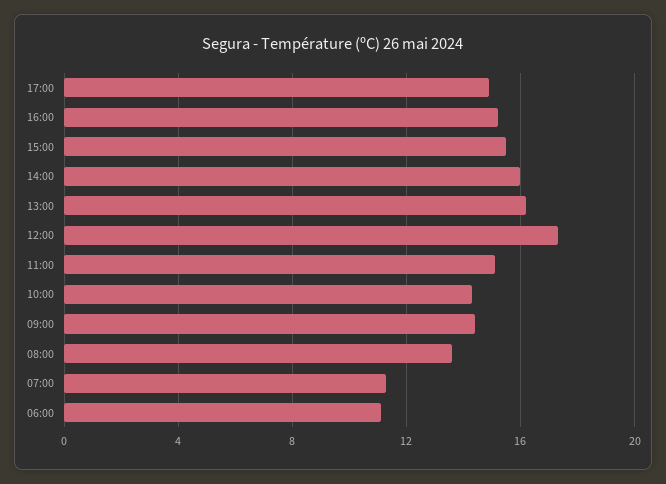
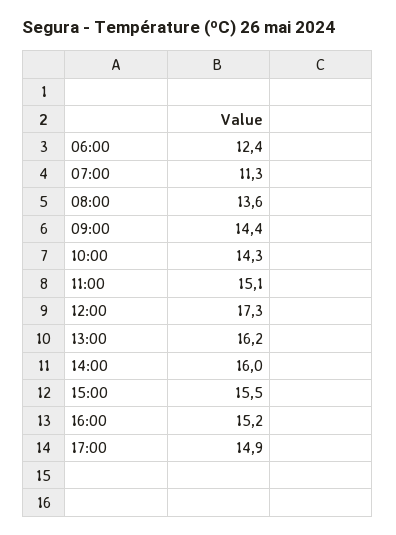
  {
    "17:00": 14.9,
    "16:00": 15.2,
    "15:00": 15.5,
    "14:00": 16,
    "13:00": 16.2,
    "12:00": 17.3,
    "11:00": 15.1,
    "10:00": 14.3,
    "09:00": 14.4,
    "08:00": 13.6,
    "07:00": 11.3,
-   "06:00": 11
+   "06:00": 12.4
  }

